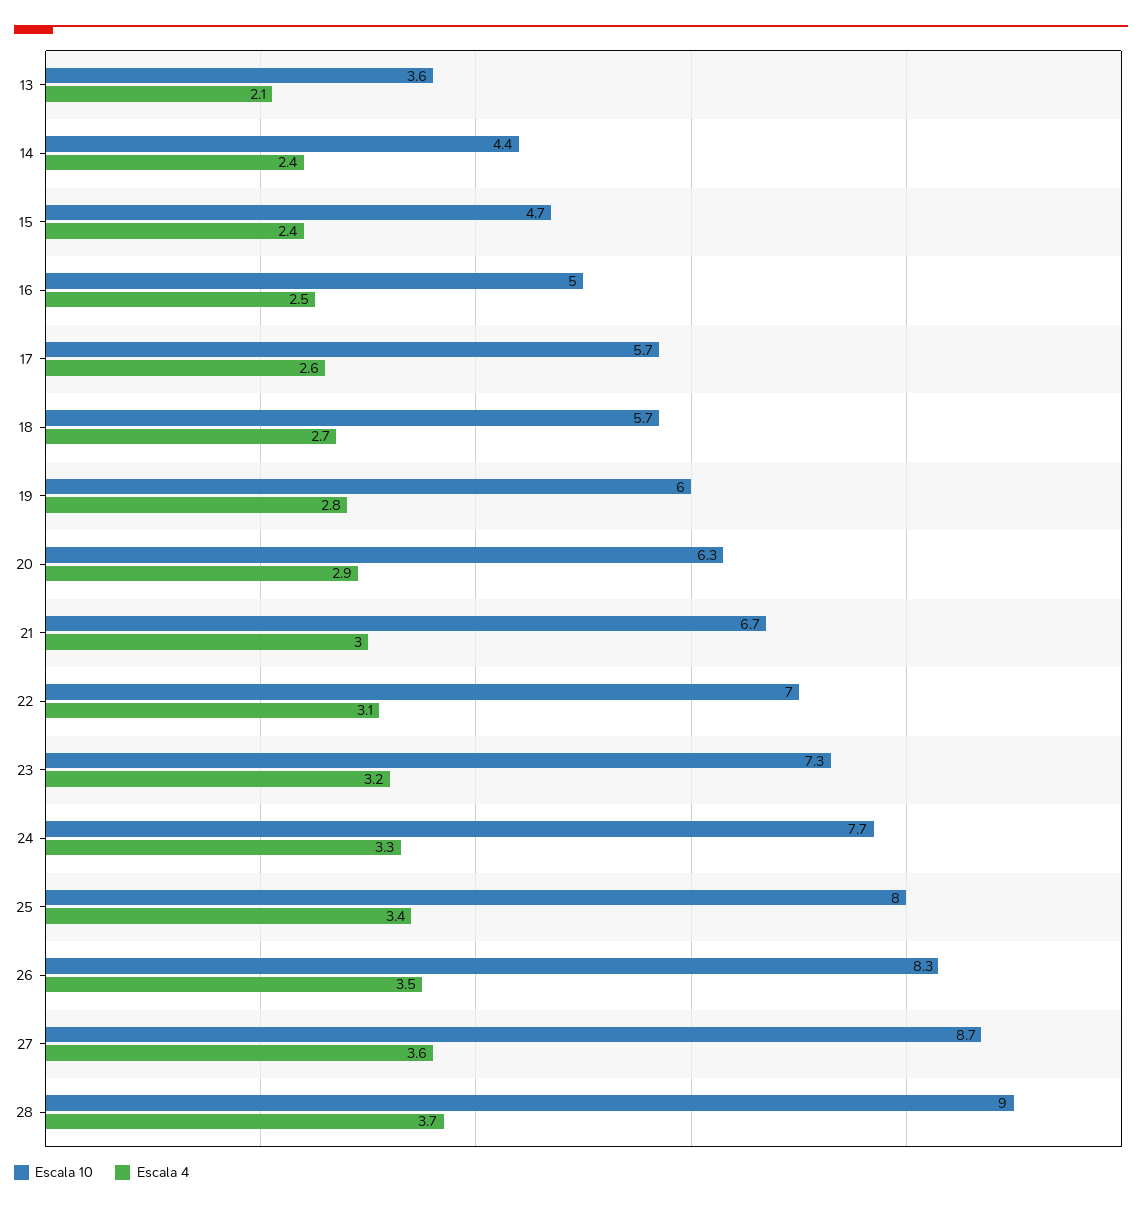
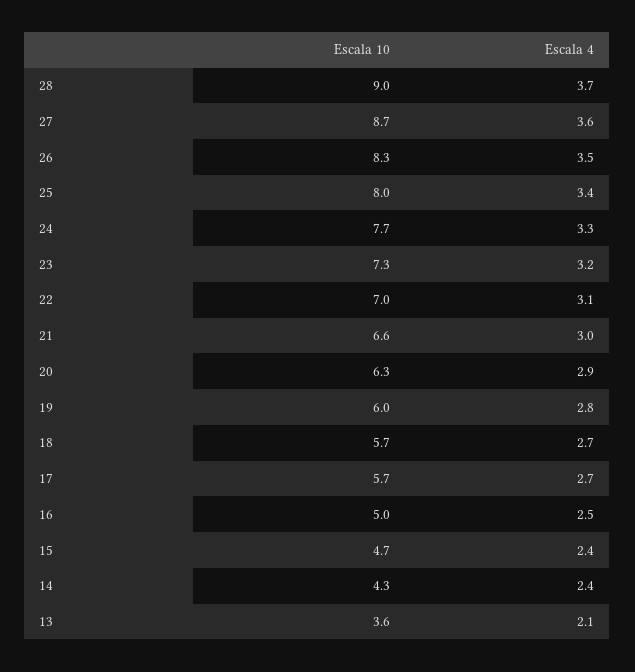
  {
    "Escala 10": {
      "13": 3.6,
-     "14": 4.4,
+     "14": 4.3,
      "15": 4.7,
      "16": 5,
      "17": 5.7,
      "18": 5.7,
      "19": 6,
      "20": 6.3,
-     "21": 6.7,
+     "21": 6.6,
      "22": 7,
      "23": 7.3,
      "24": 7.7,
      "25": 8,
      "26": 8.3,
      "27": 8.7,
      "28": 9
    },
    "Escala 4": {
      "13": 2.1,
      "14": 2.4,
      "15": 2.4,
      "16": 2.5,
-     "17": 2.6,
+     "17": 2.7,
      "18": 2.7,
      "19": 2.8,
      "20": 2.9,
      "21": 3,
      "22": 3.1,
      "23": 3.2,
      "24": 3.3,
      "25": 3.4,
      "26": 3.5,
      "27": 3.6,
      "28": 3.7
    }
  }

